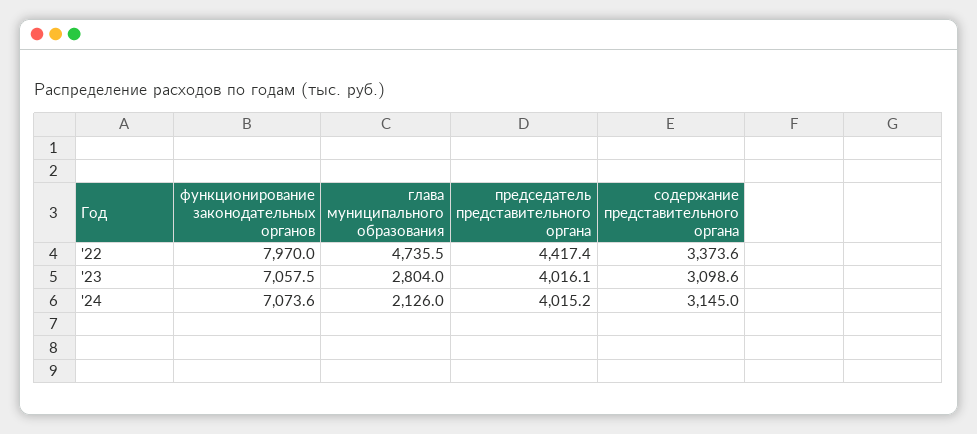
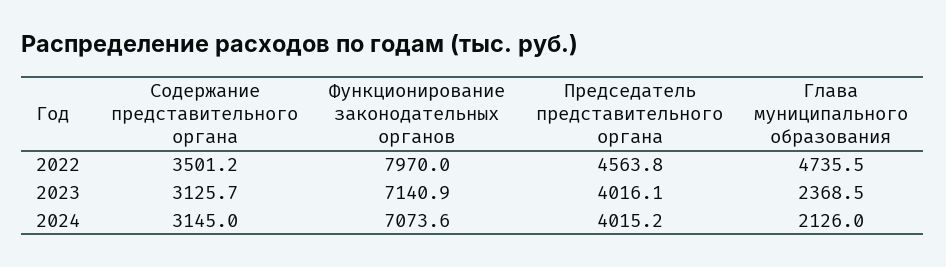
  {
    "функционирование законодательных органов": {
      "'22": 7970,
-     "'23": 7057.5,
+     "'23": 7140.9,
      "'24": 7073.6
    },
    "глава муниципального образования": {
      "'22": 4735.5,
-     "'23": 2804,
+     "'23": 2368.5,
      "'24": 2126
    },
    "председатель представительного органа": {
-     "'22": 4417.4,
+     "'22": 4563.8,
      "'23": 4016.1,
      "'24": 4015.2
    },
    "содержание представительного органа": {
-     "'22": 3373.6,
+     "'22": 3501.2,
-     "'23": 3098.6,
+     "'23": 3125.7,
      "'24": 3145
    }
  }

